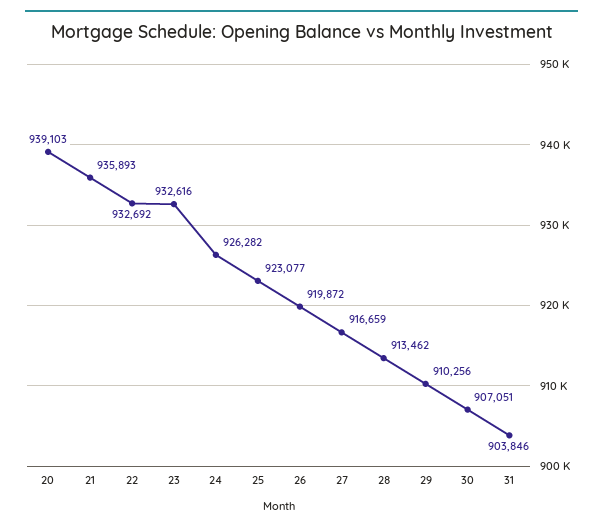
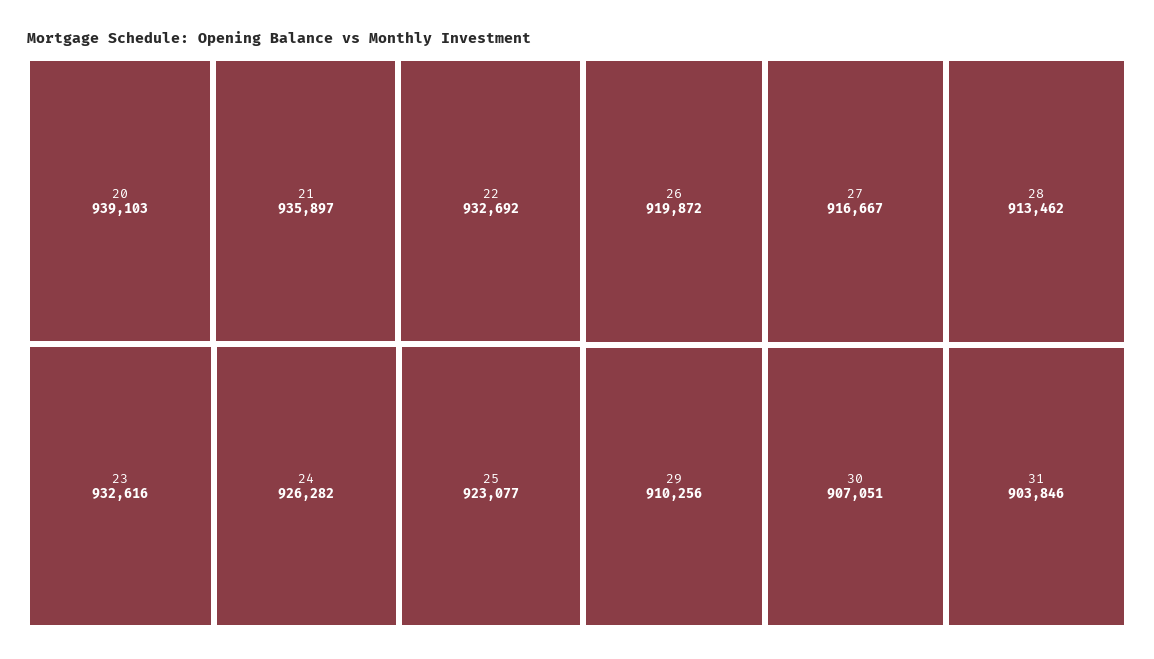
  {
    "20": 939103,
-   "21": 935893,
+   "21": 935897,
    "22": 932692,
    "23": 932616,
    "24": 926282,
    "25": 923077,
    "26": 919872,
-   "27": 916659,
+   "27": 916667,
    "28": 913462,
    "29": 910256,
    "30": 907051,
    "31": 903846
  }

